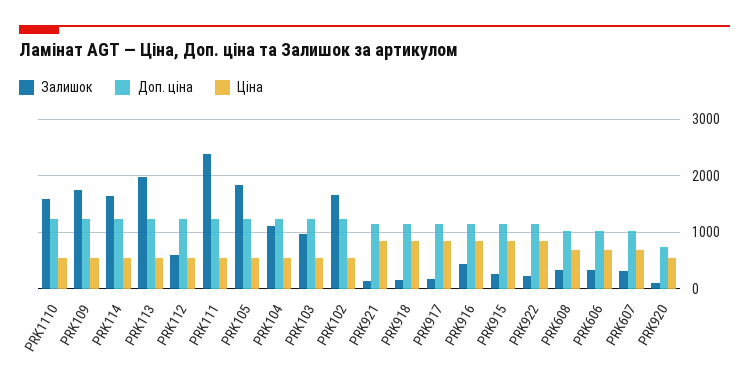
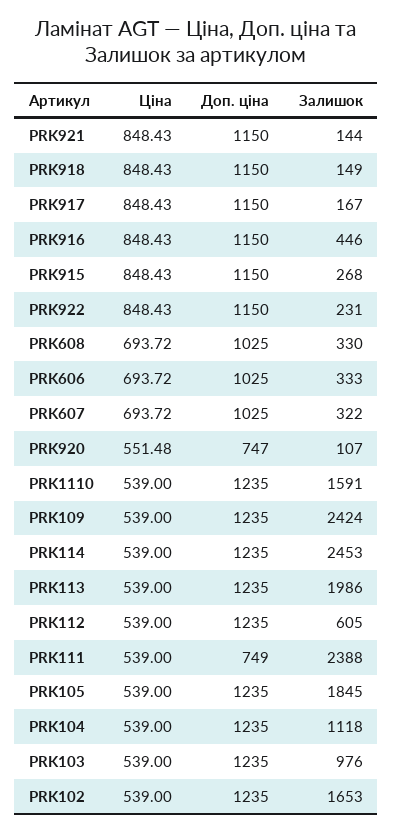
  {
    "Залишок": {
      "PRK1110": 1591,
-     "PRK109": 1800,
+     "PRK109": 2424,
-     "PRK114": 1600,
+     "PRK114": 2453,
      "PRK113": 1986,
      "PRK112": 605,
      "PRK111": 2388,
      "PRK105": 1845,
      "PRK104": 1118,
      "PRK103": 976,
      "PRK102": 1653,
      "PRK921": 144,
      "PRK918": 149,
      "PRK917": 167,
      "PRK916": 446,
      "PRK915": 268,
      "PRK922": 231,
      "PRK608": 330,
      "PRK606": 333,
      "PRK607": 322,
      "PRK920": 107
    },
    "Доп. ціна": {
      "PRK1110": 1235,
      "PRK109": 1235,
      "PRK114": 1235,
      "PRK113": 1235,
      "PRK112": 1235,
-     "PRK111": 1200,
+     "PRK111": 749,
      "PRK105": 1235,
      "PRK104": 1235,
      "PRK103": 1235,
      "PRK102": 1235,
      "PRK921": 1150,
      "PRK918": 1150,
      "PRK917": 1150,
      "PRK916": 1150,
      "PRK915": 1150,
      "PRK922": 1150,
      "PRK608": 1025,
      "PRK606": 1025,
      "PRK607": 1025,
      "PRK920": 747
    },
    "Ціна": {
      "PRK1110": 539,
      "PRK109": 539,
      "PRK114": 539,
      "PRK113": 539,
      "PRK112": 539,
      "PRK111": 539,
      "PRK105": 539,
      "PRK104": 539,
      "PRK103": 539,
      "PRK102": 539,
      "PRK921": 848.43,
      "PRK918": 848.43,
      "PRK917": 848.43,
      "PRK916": 848.43,
      "PRK915": 848.43,
      "PRK922": 848.43,
      "PRK608": 693.72,
      "PRK606": 693.72,
      "PRK607": 693.72,
      "PRK920": 551.48
    }
  }

